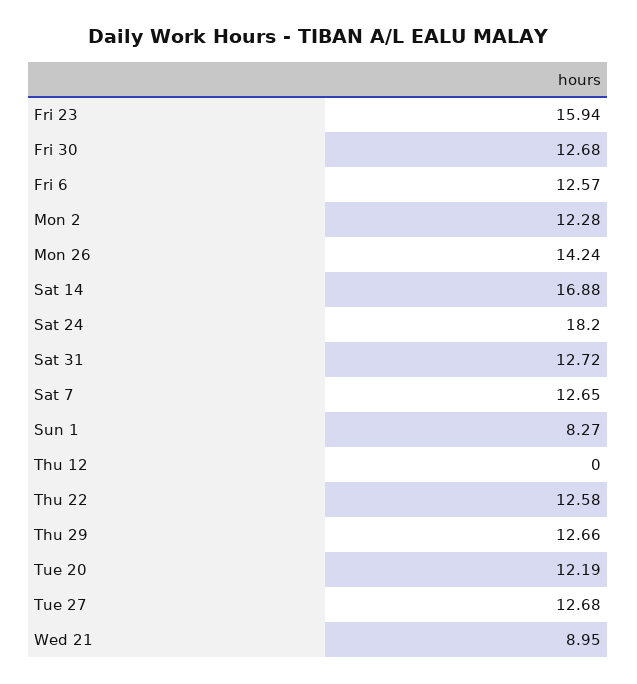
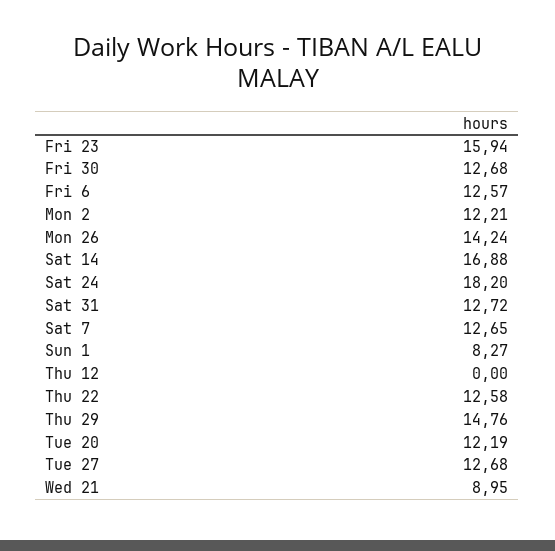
  {
    "Fri 23": 15.94,
    "Fri 30": 12.68,
    "Fri 6": 12.57,
-   "Mon 2": 12.28,
+   "Mon 2": 12.21,
    "Mon 26": 14.24,
    "Sat 14": 16.88,
    "Sat 24": 18.2,
    "Sat 31": 12.72,
    "Sat 7": 12.65,
    "Sun 1": 8.27,
    "Thu 12": 0,
    "Thu 22": 12.58,
-   "Thu 29": 12.66,
+   "Thu 29": 14.76,
    "Tue 20": 12.19,
    "Tue 27": 12.68,
    "Wed 21": 8.95
  }

